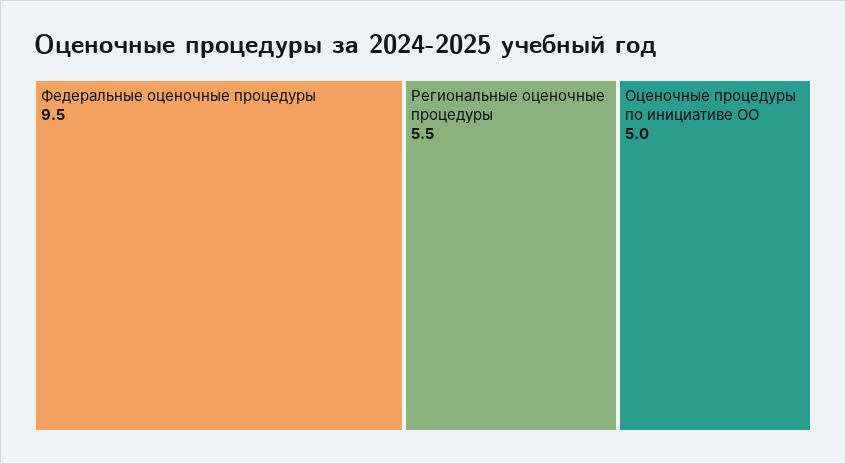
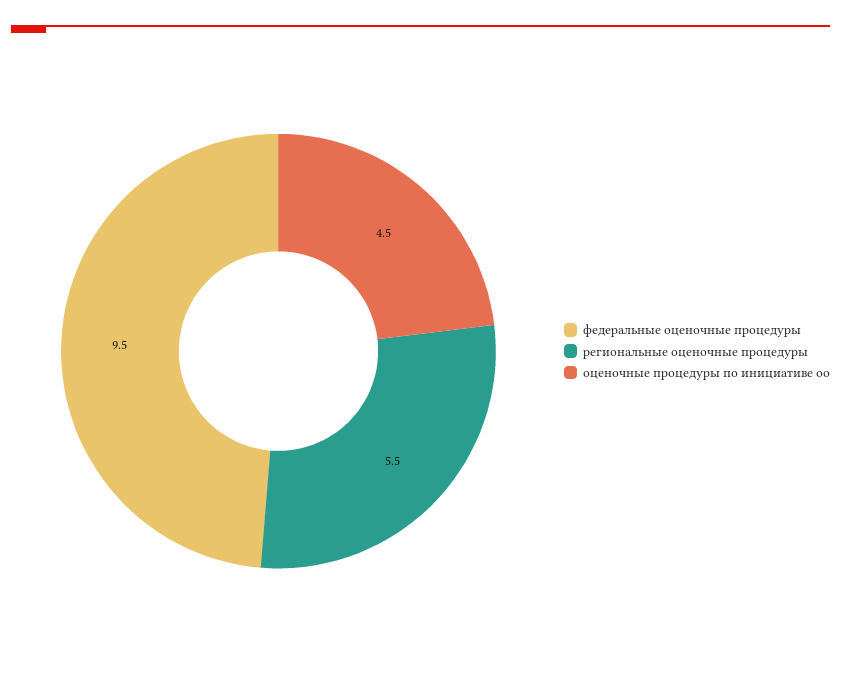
  {
    "Федеральные оценочные процедуры": 9.5,
    "Региональные оценочные процедуры": 5.5,
-   "Оценочные процедуры по инициативе ОО": 5
+   "Оценочные процедуры по инициативе ОО": 4.5
  }

